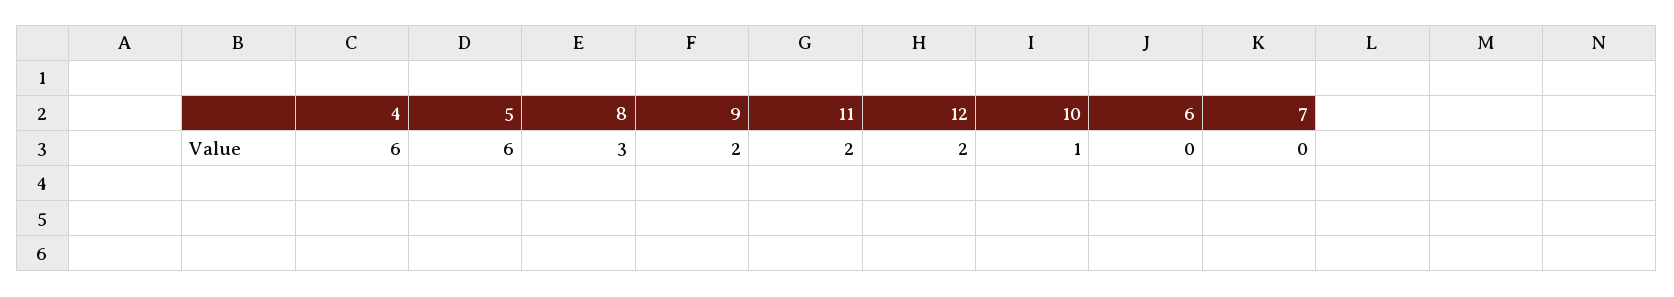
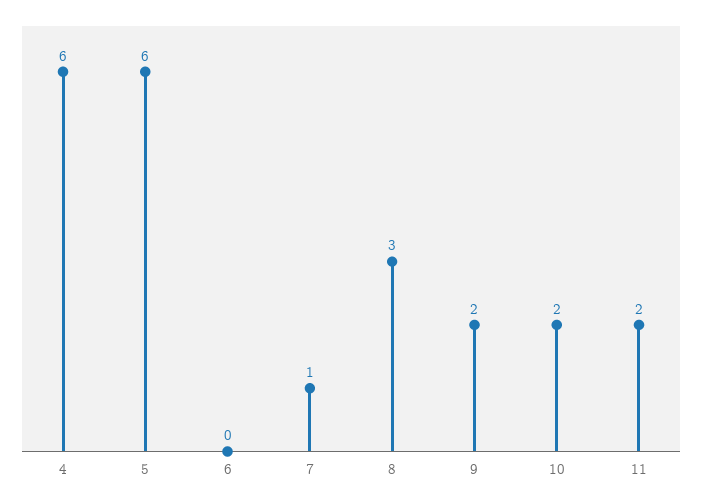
  {
    "4": 6,
    "5": 6,
    "8": 3,
    "9": 2,
    "11": 2,
-   "12": 2,
-   "10": 1,
+   "10": 2,
    "6": 0,
-   "7": 0
+   "7": 1
  }

